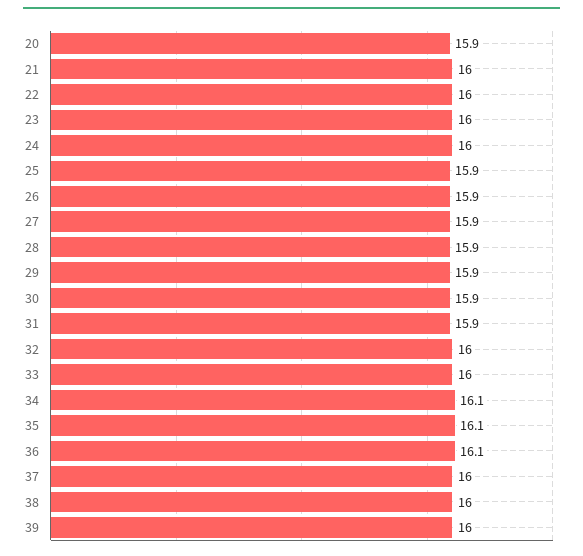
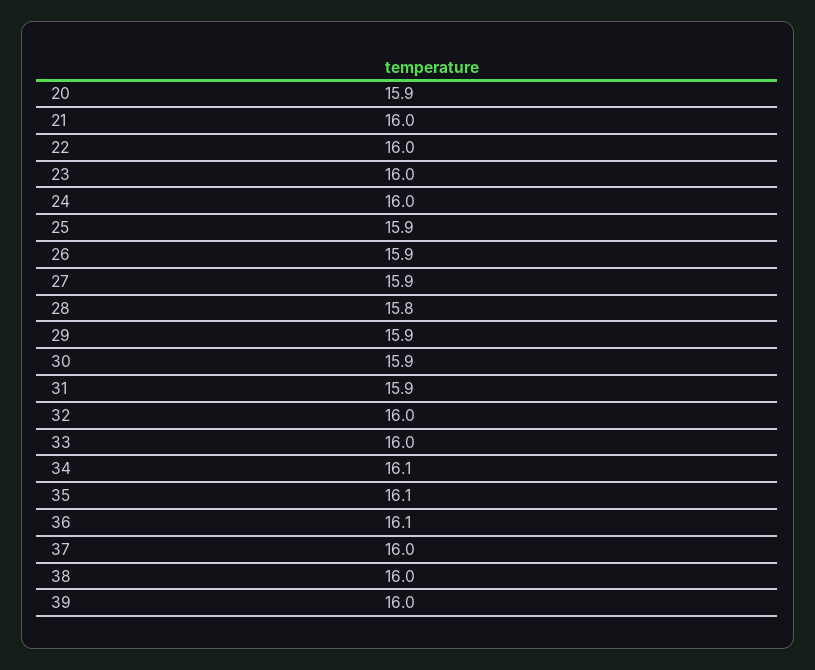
  {
    "20": 15.9,
    "21": 16,
    "22": 16,
    "23": 16,
    "24": 16,
    "25": 15.9,
    "26": 15.9,
    "27": 15.9,
-   "28": 15.9,
+   "28": 15.8,
    "29": 15.9,
    "30": 15.9,
    "31": 15.9,
    "32": 16,
    "33": 16,
    "34": 16.1,
    "35": 16.1,
    "36": 16.1,
    "37": 16,
    "38": 16,
    "39": 16
  }

